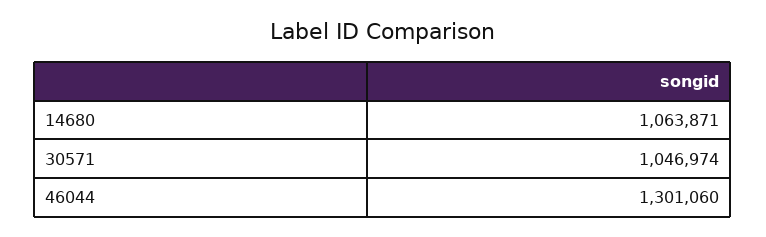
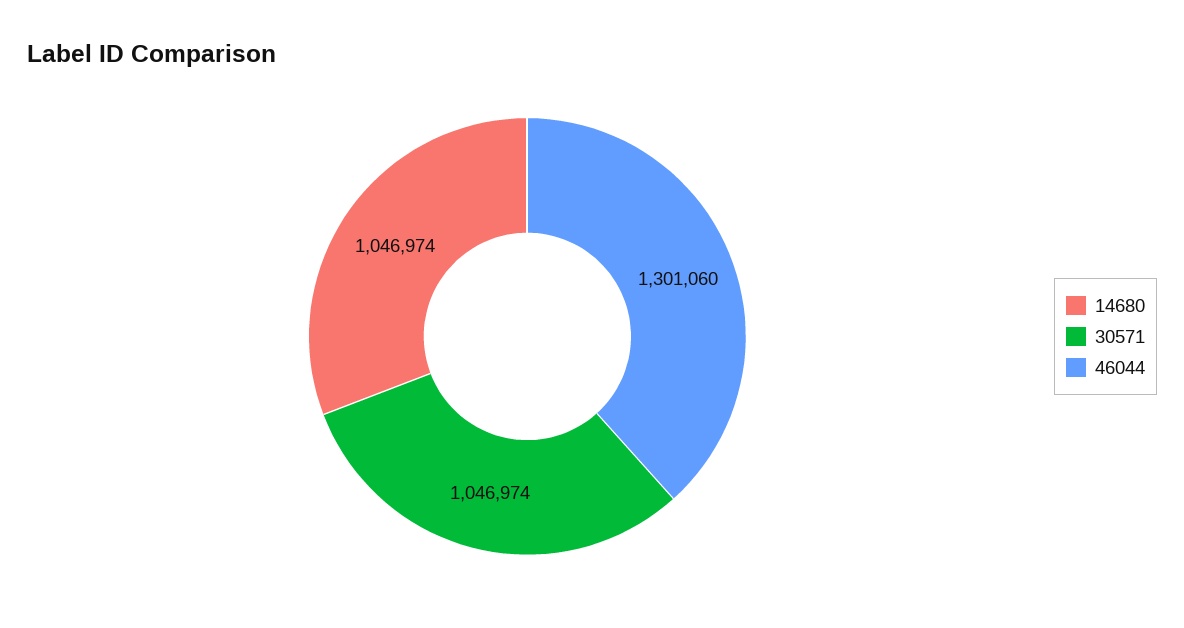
  {
-   "14680": 1063871,
+   "14680": 1046974,
    "30571": 1046974,
    "46044": 1301060
  }

